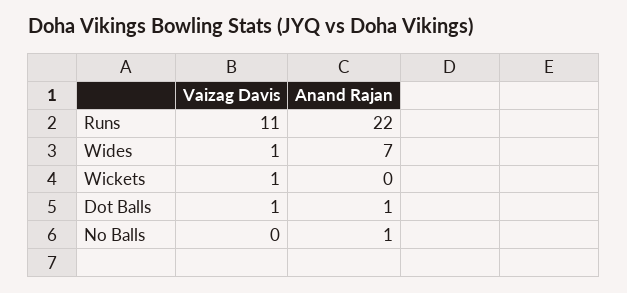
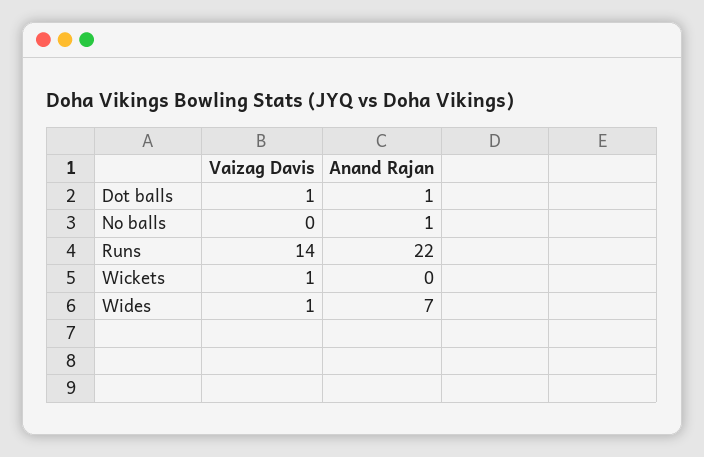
  {
    "Vaizag Davis": {
-     "Runs": 11,
+     "Runs": 14,
      "Wides": 1,
      "Wickets": 1,
      "Dot Balls": 1,
      "No Balls": 0
    },
    "Anand Rajan": {
      "Runs": 22,
      "Wides": 7,
      "Wickets": 0,
      "Dot Balls": 1,
      "No Balls": 1
    }
  }

